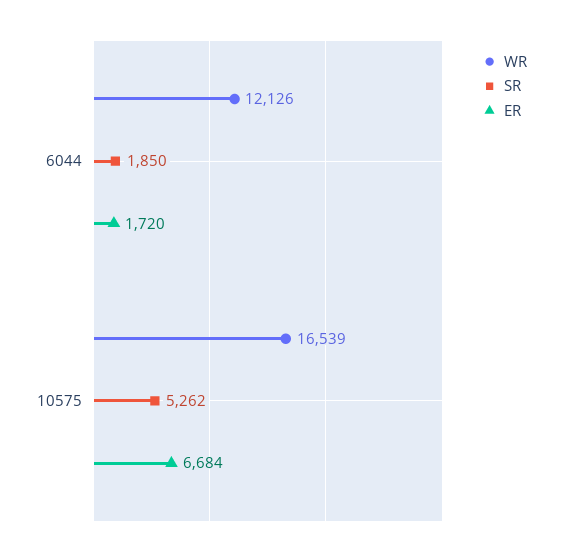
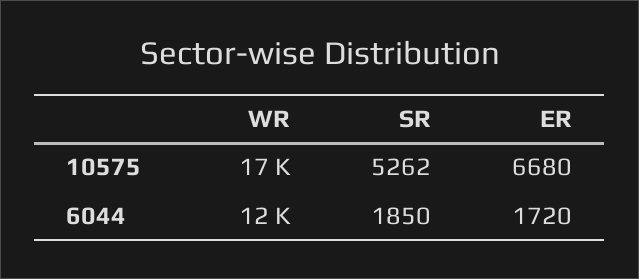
  {
    "WR": {
      "6044": 12126,
      "10575": 16539
    },
    "SR": {
      "6044": 1850,
      "10575": 5262
    },
    "ER": {
      "6044": 1720,
-     "10575": 6684
+     "10575": 6680
    }
  }

